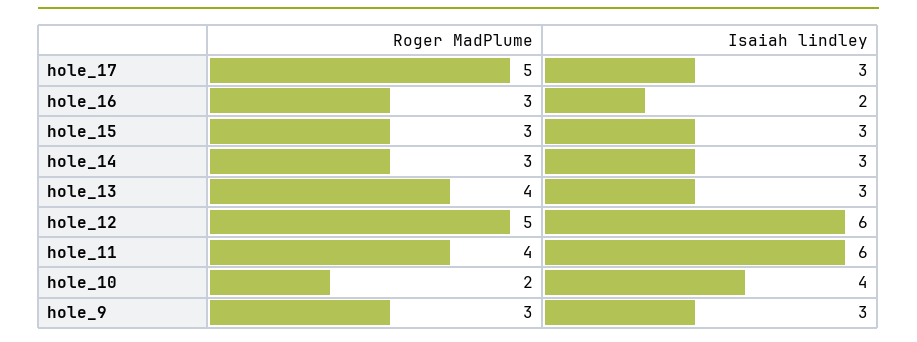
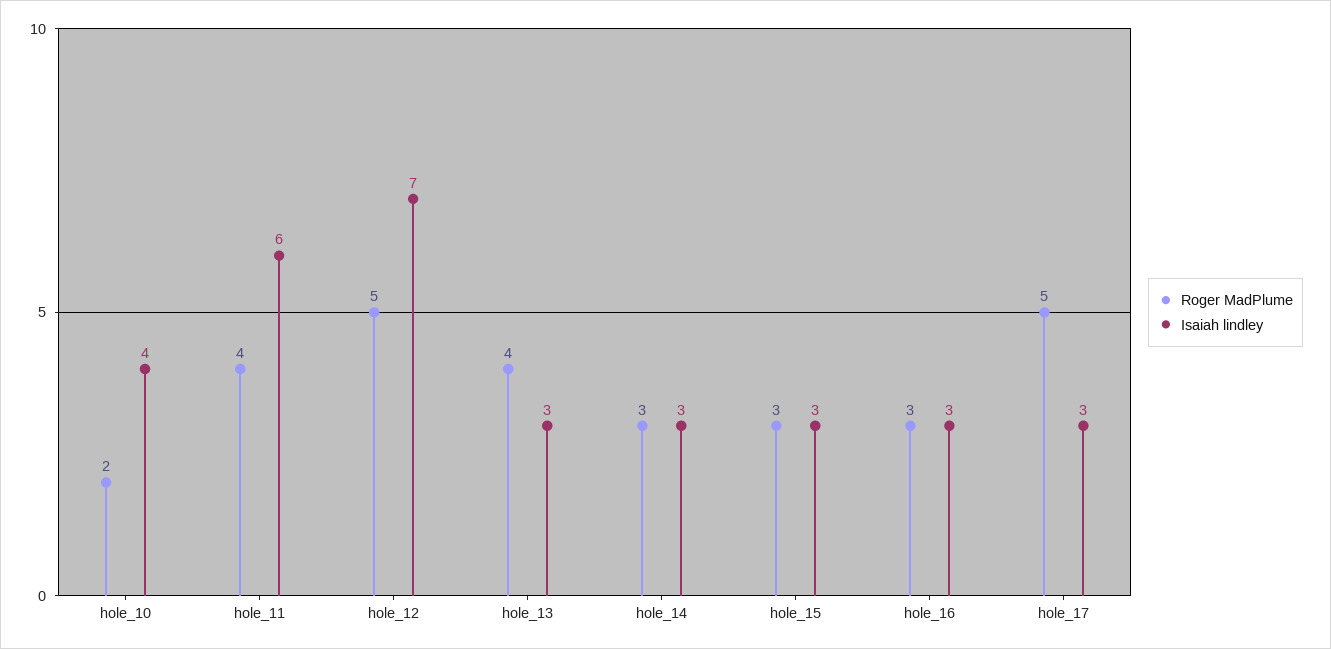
  {
    "Roger MadPlume": {
      "hole_17": 5,
      "hole_16": 3,
      "hole_15": 3,
      "hole_14": 3,
      "hole_13": 4,
      "hole_12": 5,
      "hole_11": 4,
-     "hole_10": 2,
+     "hole_10": 2
-     "hole_9": 3
    },
    "Isaiah lindley": {
      "hole_17": 3,
-     "hole_16": 2,
+     "hole_16": 3,
      "hole_15": 3,
      "hole_14": 3,
      "hole_13": 3,
-     "hole_12": 6,
+     "hole_12": 7,
      "hole_11": 6,
-     "hole_10": 4,
+     "hole_10": 4
-     "hole_9": 3
    }
  }

